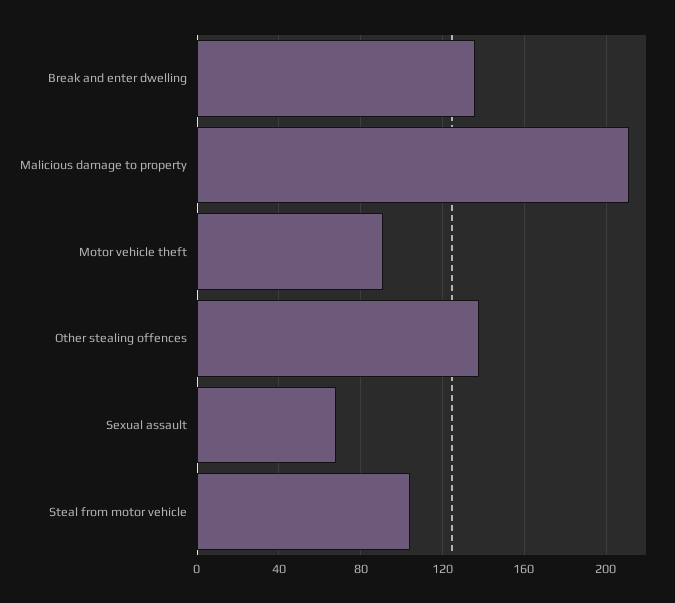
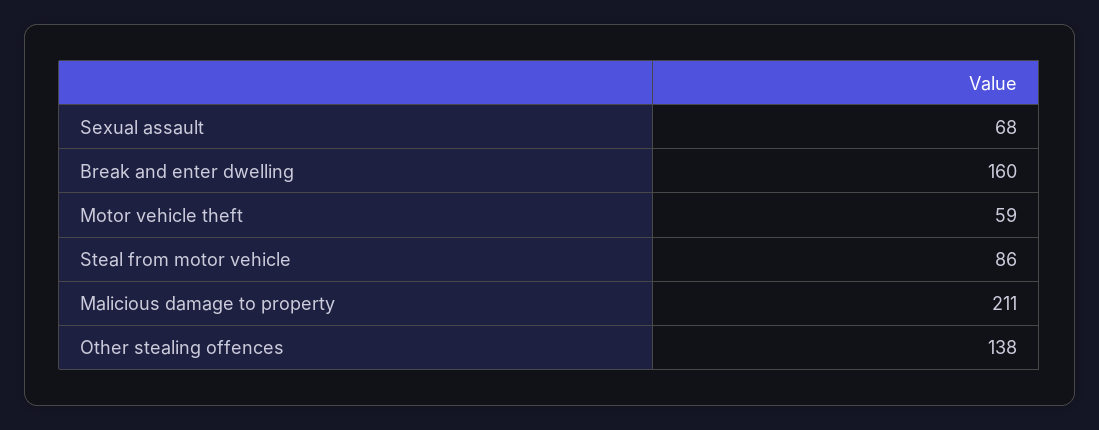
  {
-   "Break and enter dwelling": 135,
+   "Break and enter dwelling": 160,
    "Malicious damage to property": 211,
-   "Motor vehicle theft": 90,
+   "Motor vehicle theft": 59,
    "Other stealing offences": 138,
    "Sexual assault": 68,
-   "Steal from motor vehicle": 105
+   "Steal from motor vehicle": 86
  }

